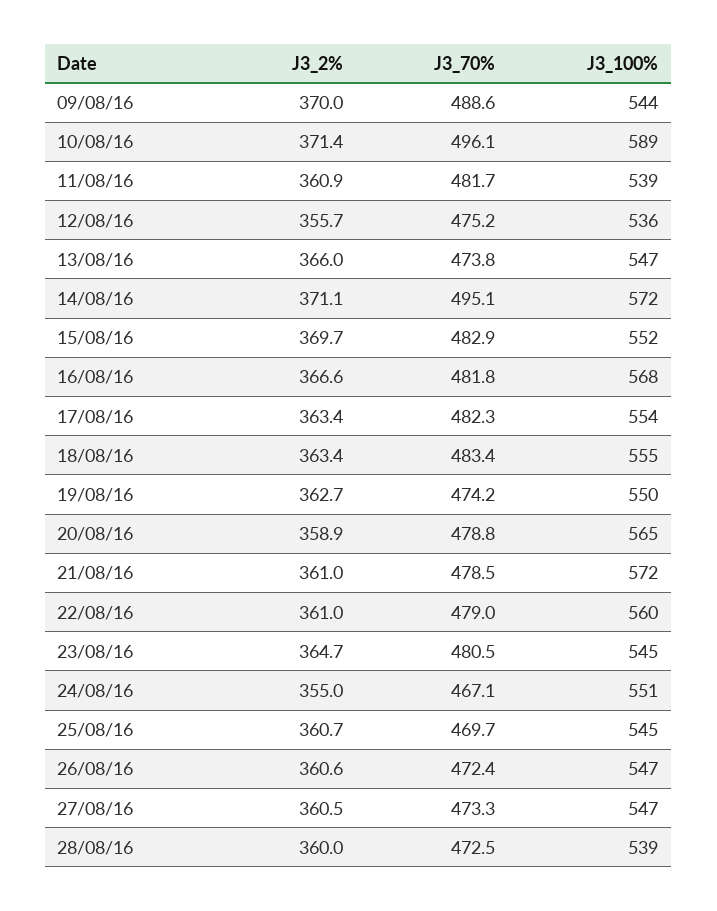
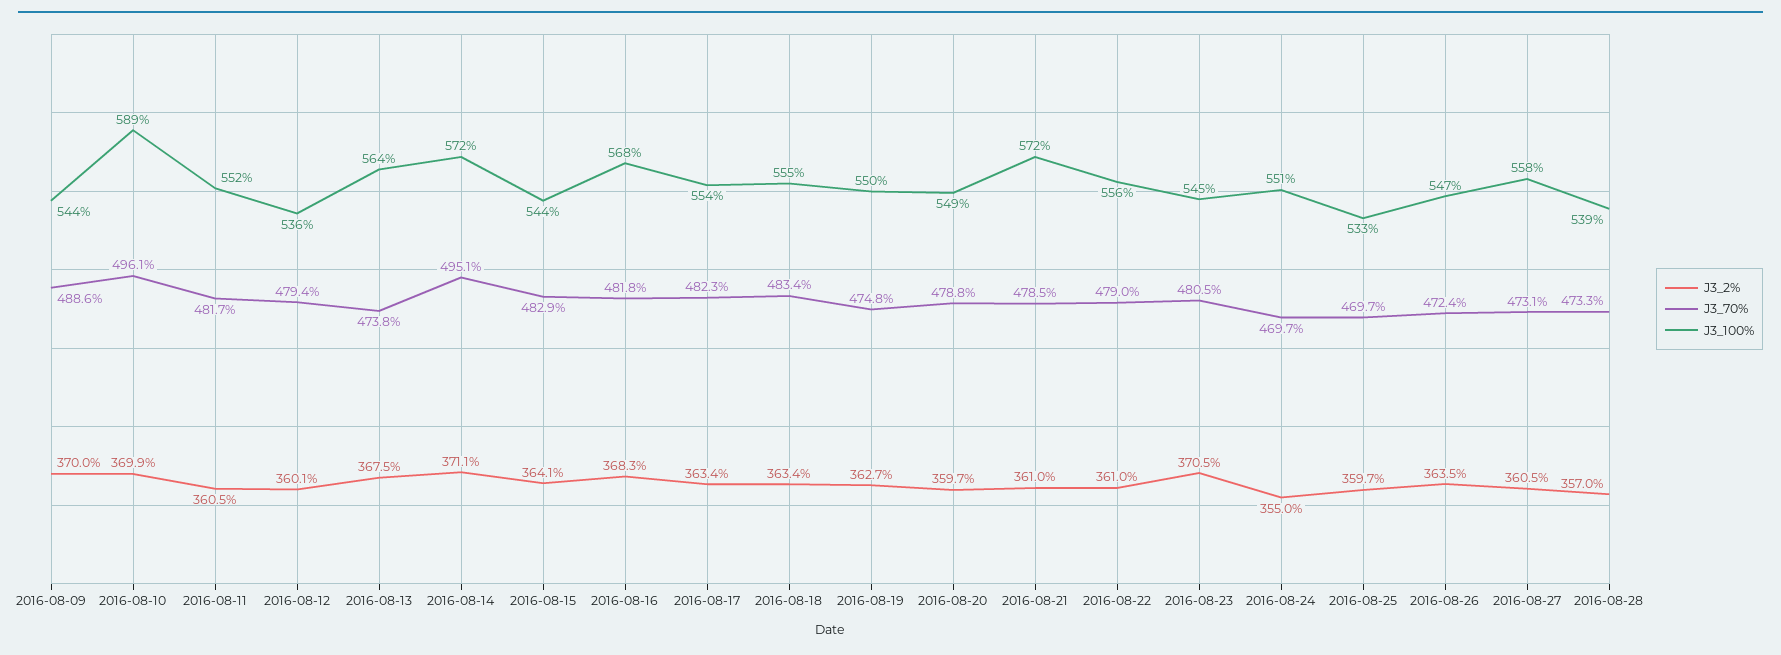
  {
    "J3_2%": {
      "09/08/16": 370,
-     "10/08/16": 371.4,
+     "10/08/16": 369.9,
-     "11/08/16": 360.9,
+     "11/08/16": 360.5,
-     "12/08/16": 355.7,
+     "12/08/16": 360.1,
-     "13/08/16": 366,
+     "13/08/16": 367.5,
      "14/08/16": 371.1,
-     "15/08/16": 369.7,
+     "15/08/16": 364.1,
-     "16/08/16": 366.6,
+     "16/08/16": 368.3,
      "17/08/16": 363.4,
      "18/08/16": 363.4,
      "19/08/16": 362.7,
-     "20/08/16": 358.9,
+     "20/08/16": 359.7,
      "21/08/16": 361,
      "22/08/16": 361,
-     "23/08/16": 364.7,
+     "23/08/16": 370.5,
      "24/08/16": 355,
-     "25/08/16": 360.7,
+     "25/08/16": 359.7,
-     "26/08/16": 360.6,
+     "26/08/16": 363.5,
      "27/08/16": 360.5,
-     "28/08/16": 360
+     "28/08/16": 357
    },
    "J3_70%": {
      "09/08/16": 488.6,
      "10/08/16": 496.1,
      "11/08/16": 481.7,
-     "12/08/16": 475.2,
+     "12/08/16": 479.4,
      "13/08/16": 473.8,
      "14/08/16": 495.1,
      "15/08/16": 482.9,
      "16/08/16": 481.8,
      "17/08/16": 482.3,
      "18/08/16": 483.4,
-     "19/08/16": 474.2,
+     "19/08/16": 474.8,
      "20/08/16": 478.8,
      "21/08/16": 478.5,
      "22/08/16": 479,
      "23/08/16": 480.5,
-     "24/08/16": 467.1,
+     "24/08/16": 469.7,
      "25/08/16": 469.7,
      "26/08/16": 472.4,
-     "27/08/16": 473.3,
+     "27/08/16": 473.1,
-     "28/08/16": 472.5
+     "28/08/16": 473.3
    },
    "J3_100%": {
      "09/08/16": 544,
      "10/08/16": 589,
-     "11/08/16": 539,
+     "11/08/16": 552,
      "12/08/16": 536,
-     "13/08/16": 547,
+     "13/08/16": 564,
      "14/08/16": 572,
-     "15/08/16": 552,
+     "15/08/16": 544,
      "16/08/16": 568,
      "17/08/16": 554,
      "18/08/16": 555,
      "19/08/16": 550,
-     "20/08/16": 565,
+     "20/08/16": 549,
      "21/08/16": 572,
-     "22/08/16": 560,
+     "22/08/16": 556,
      "23/08/16": 545,
      "24/08/16": 551,
-     "25/08/16": 545,
+     "25/08/16": 533,
      "26/08/16": 547,
-     "27/08/16": 547,
+     "27/08/16": 558,
      "28/08/16": 539
    }
  }

